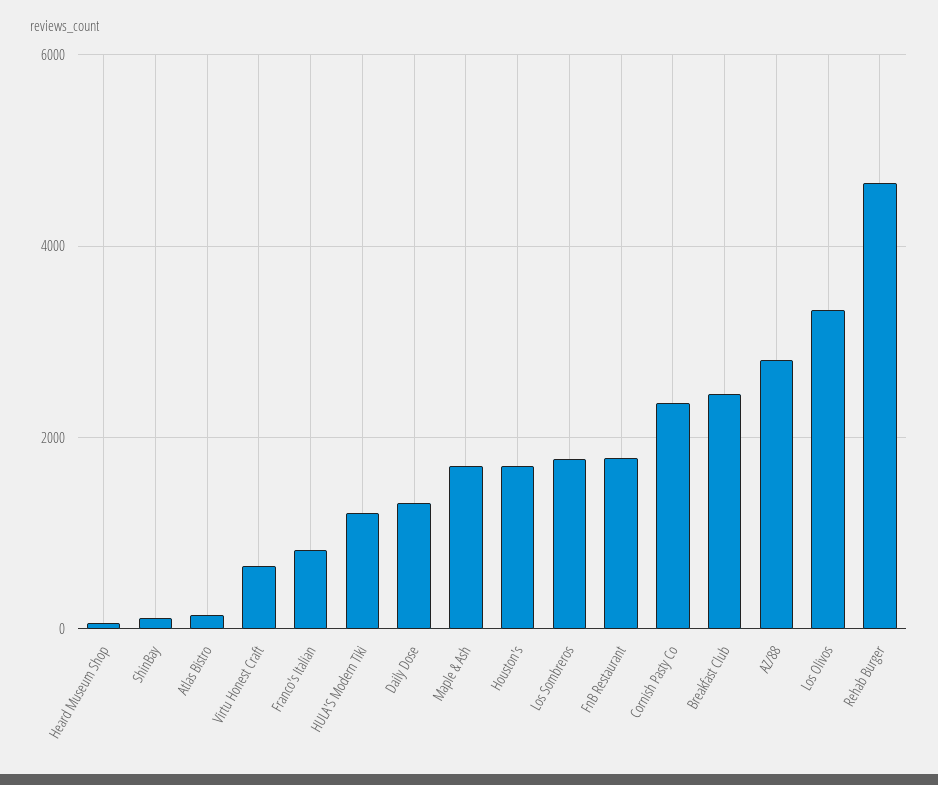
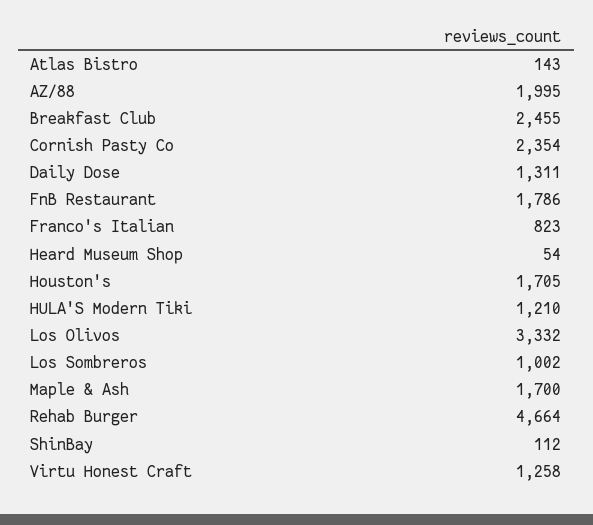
  {
    "Heard Museum Shop": 54,
    "ShinBay": 112,
    "Atlas Bistro": 143,
-   "Virtu Honest Craft": 600,
+   "Virtu Honest Craft": 1258,
    "Franco's Italian": 823,
    "HULA'S Modern Tiki": 1210,
    "Daily Dose": 1311,
    "Maple & Ash": 1700,
    "Houston's": 1705,
-   "Los Sombreros": 1800,
+   "Los Sombreros": 1002,
    "FnB Restaurant": 1786,
    "Cornish Pasty Co": 2354,
    "Breakfast Club": 2455,
-   "AZ/88": 2800,
+   "AZ/88": 1995,
    "Los Olivos": 3332,
    "Rehab Burger": 4664
  }

